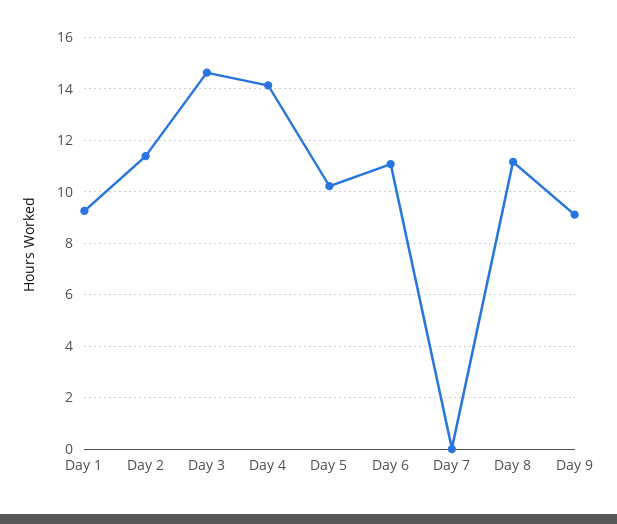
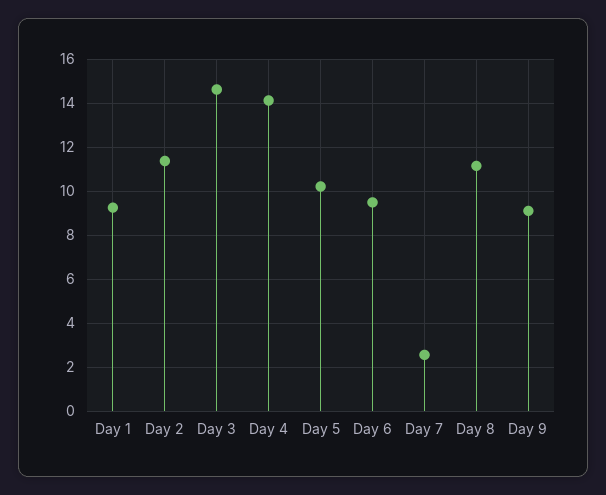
  {
    "Day 1": 9.25,
    "Day 2": 11.5,
    "Day 3": 14.75,
    "Day 4": 14.25,
    "Day 5": 10.25,
-   "Day 6": 11,
+   "Day 6": 9.5,
-   "Day 7": 0,
+   "Day 7": 2.5,
    "Day 8": 11.25,
    "Day 9": 9
  }

